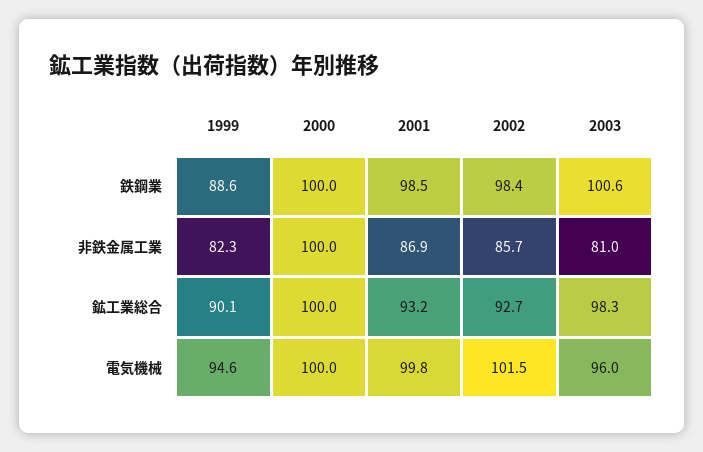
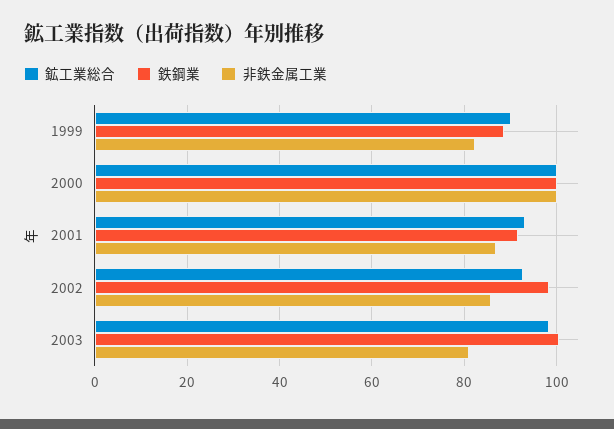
  {
    "鉄鋼業": {
      "1999": 88.6,
      "2000": 100,
-     "2001": 98.5,
+     "2001": 92,
      "2002": 98.4,
      "2003": 100.6
    },
    "非鉄金属工業": {
      "1999": 82.3,
      "2000": 100,
      "2001": 86.9,
      "2002": 85.7,
      "2003": 81
    },
    "鉱工業総合": {
      "1999": 90.1,
      "2000": 100,
      "2001": 93.2,
      "2002": 92.7,
      "2003": 98.3
-   },
+   }
-   "電気機械": {
-     "1999": 94.6,
-     "2000": 100,
-     "2001": 99.8,
-     "2002": 101.5,
-     "2003": 96
-   }
  }

